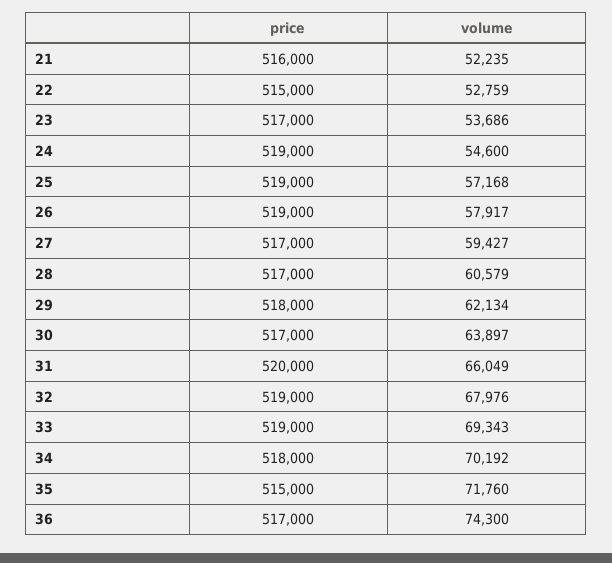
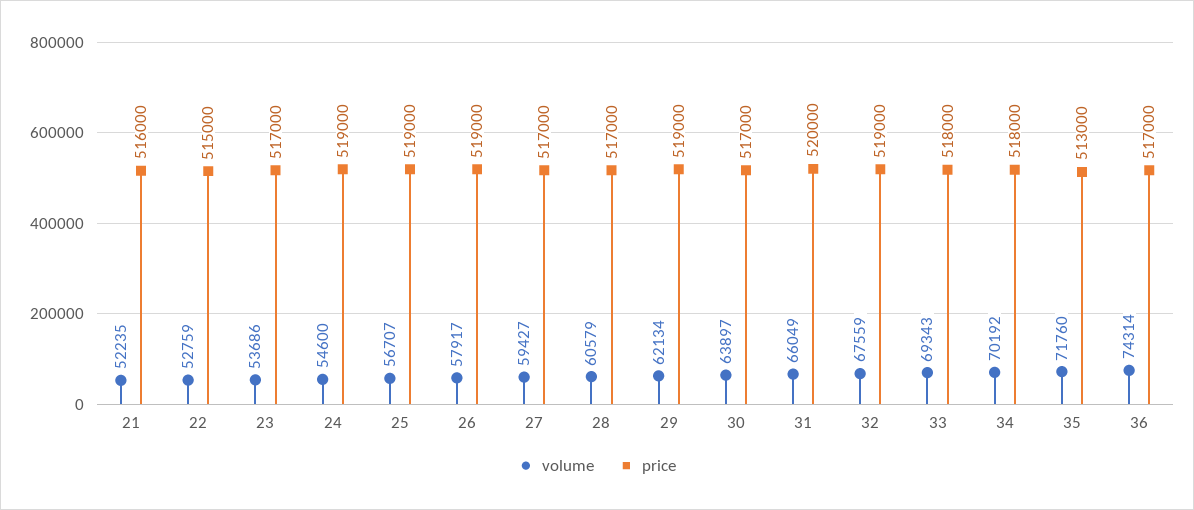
  {
    "price": {
      "21": 516000,
      "22": 515000,
      "23": 517000,
      "24": 519000,
      "25": 519000,
      "26": 519000,
      "27": 517000,
      "28": 517000,
-     "29": 518000,
+     "29": 519000,
      "30": 517000,
      "31": 520000,
      "32": 519000,
-     "33": 519000,
+     "33": 518000,
      "34": 518000,
-     "35": 515000,
+     "35": 513000,
      "36": 517000
    },
    "volume": {
      "21": 52235,
      "22": 52759,
      "23": 53686,
      "24": 54600,
-     "25": 57168,
+     "25": 56707,
      "26": 57917,
      "27": 59427,
      "28": 60579,
      "29": 62134,
      "30": 63897,
      "31": 66049,
-     "32": 67976,
+     "32": 67559,
      "33": 69343,
      "34": 70192,
      "35": 71760,
-     "36": 74300
+     "36": 74314
    }
  }

